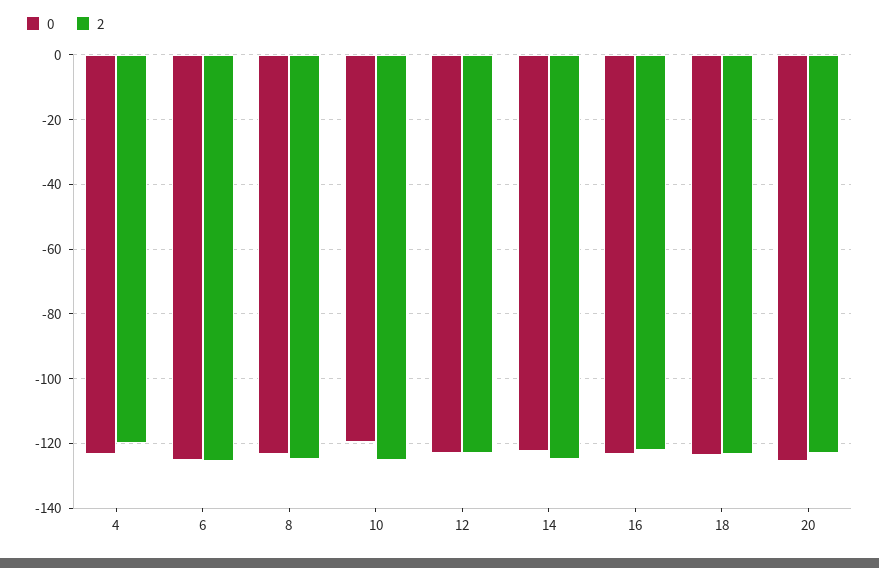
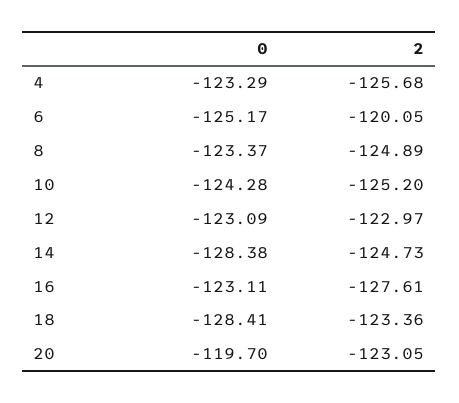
  {
    "0": {
      "4": -123.29,
      "6": -125.17,
      "8": -123.37,
-     "10": -120,
+     "10": -124.28,
      "12": -123.09,
-     "14": -122,
+     "14": -128.38,
      "16": -123.11,
-     "18": -124,
+     "18": -128.41,
-     "20": -126
+     "20": -119.7
    },
    "2": {
-     "4": -120,
+     "4": -125.68,
-     "6": -126,
+     "6": -120.05,
      "8": -124.89,
      "10": -125.2,
      "12": -122.97,
      "14": -124.73,
-     "16": -122,
+     "16": -127.61,
      "18": -123.36,
      "20": -123.05
    }
  }

